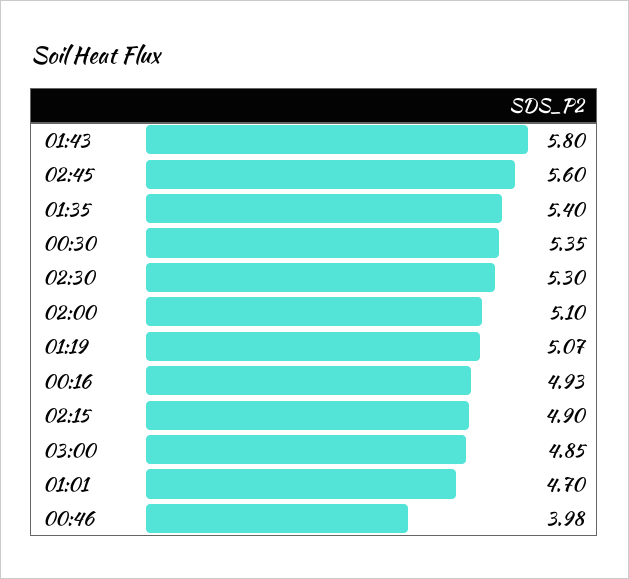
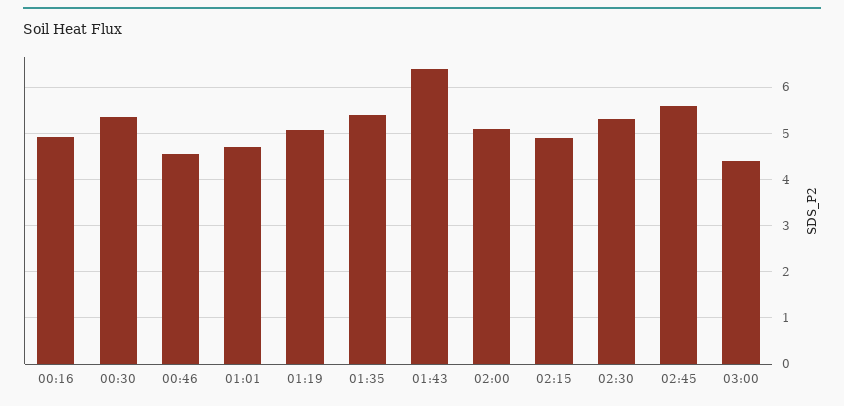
  {
-   "01:43": 5.8,
+   "01:43": 6.4,
    "02:45": 5.6,
    "01:35": 5.4,
    "00:30": 5.35,
    "02:30": 5.3,
    "02:00": 5.1,
    "01:19": 5.07,
    "00:16": 4.93,
    "02:15": 4.9,
-   "03:00": 4.85,
+   "03:00": 4.4,
    "01:01": 4.7,
-   "00:46": 3.98
+   "00:46": 4.6
  }

